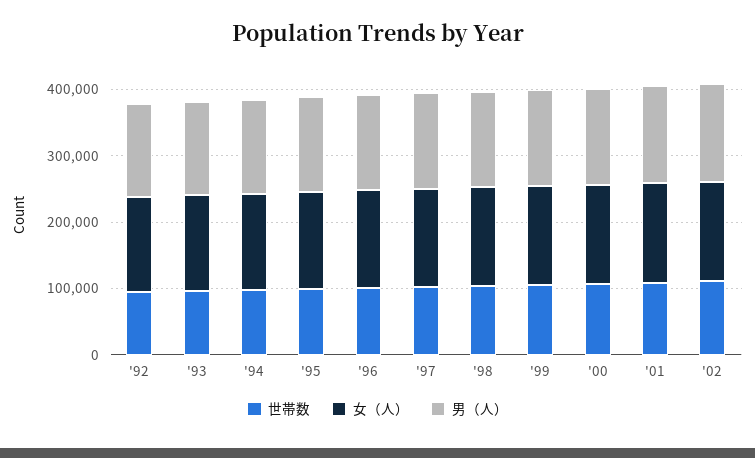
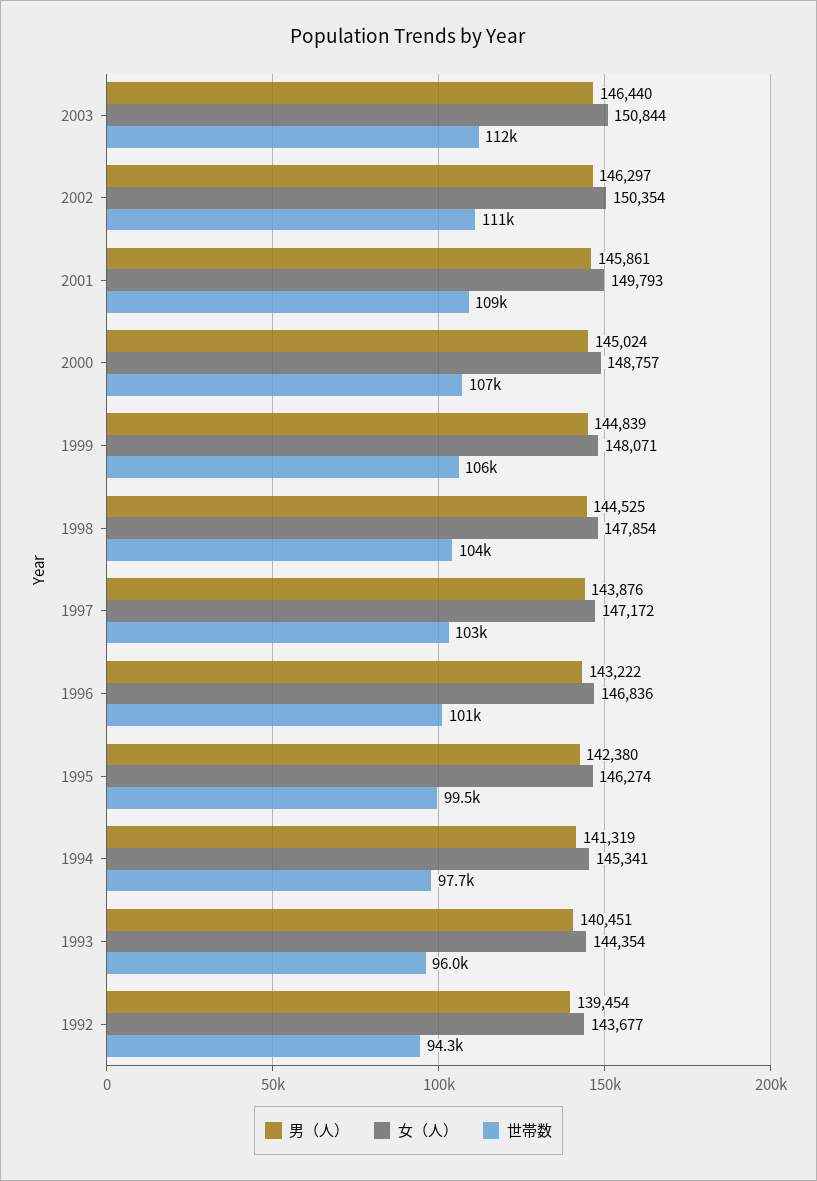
  {
    "世帯数": {
      "'92": 94300,
      "'93": 96000,
      "'94": 97700,
      "'95": 99500,
      "'96": 101000,
      "'97": 103000,
      "'98": 104000,
      "'99": 106000,
      "'00": 107000,
      "'01": 109000,
-     "'02": 111000
+     "'02": 111000,
+     "2003": 112000
    },
    "女（人）": {
      "'92": 143677,
      "'93": 144354,
      "'94": 145341,
      "'95": 146274,
      "'96": 146836,
      "'97": 147172,
      "'98": 147854,
      "'99": 148071,
      "'00": 148757,
      "'01": 149793,
-     "'02": 150354
+     "'02": 150354,
+     "2003": 150844
    },
    "男（人）": {
      "'92": 139454,
      "'93": 140451,
      "'94": 141319,
      "'95": 142380,
      "'96": 143222,
      "'97": 143876,
      "'98": 144525,
      "'99": 144839,
      "'00": 145024,
      "'01": 145861,
-     "'02": 146297
+     "'02": 146297,
+     "2003": 146440
    }
  }

